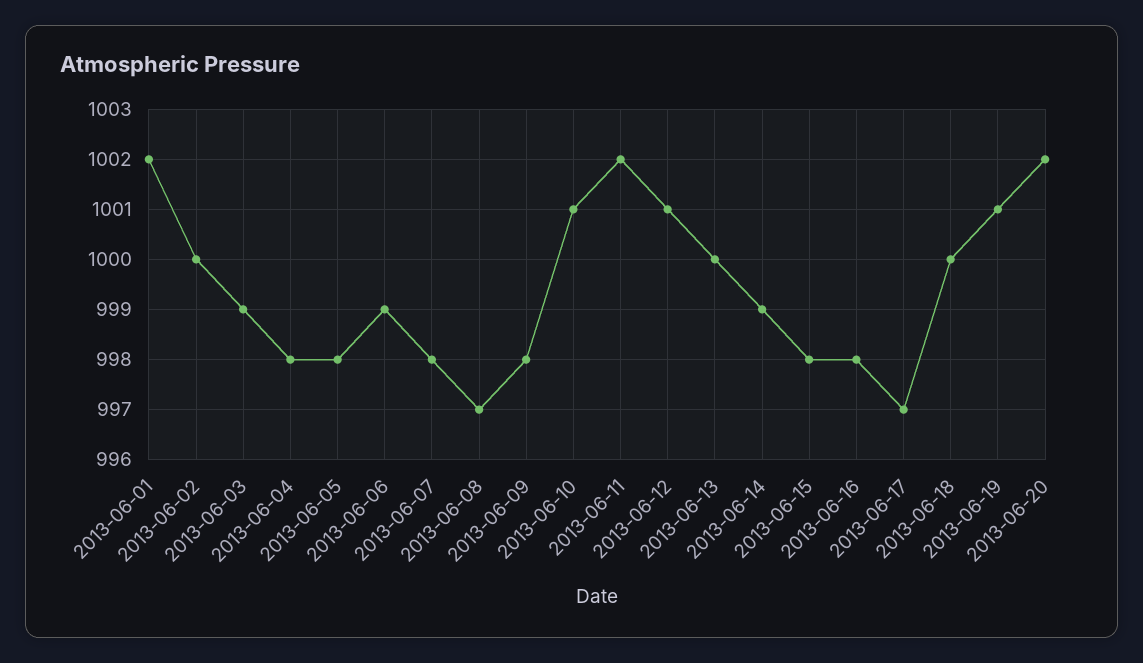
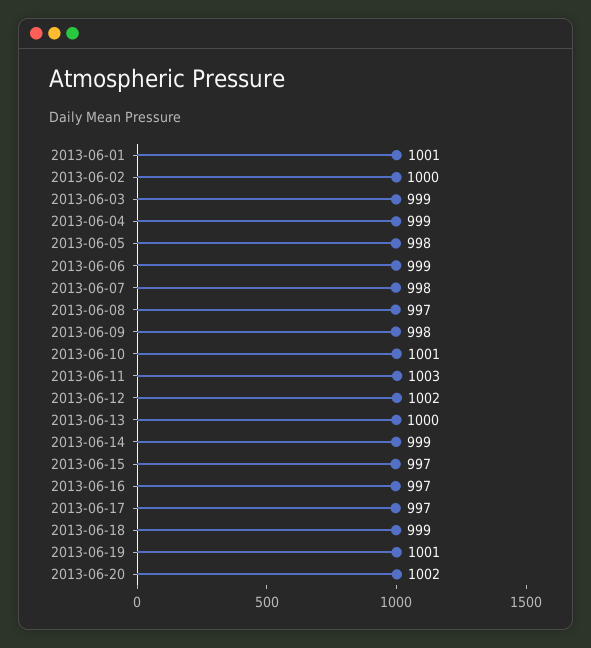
  {
-   "2013-06-01": 1002,
+   "2013-06-01": 1001,
    "2013-06-02": 1000,
    "2013-06-03": 999,
-   "2013-06-04": 998,
+   "2013-06-04": 999,
    "2013-06-05": 998,
    "2013-06-06": 999,
    "2013-06-07": 998,
    "2013-06-08": 997,
    "2013-06-09": 998,
    "2013-06-10": 1001,
-   "2013-06-11": 1002,
+   "2013-06-11": 1003,
-   "2013-06-12": 1001,
+   "2013-06-12": 1002,
    "2013-06-13": 1000,
    "2013-06-14": 999,
-   "2013-06-15": 998,
+   "2013-06-15": 997,
-   "2013-06-16": 998,
+   "2013-06-16": 997,
    "2013-06-17": 997,
-   "2013-06-18": 1000,
+   "2013-06-18": 999,
    "2013-06-19": 1001,
    "2013-06-20": 1002
  }

